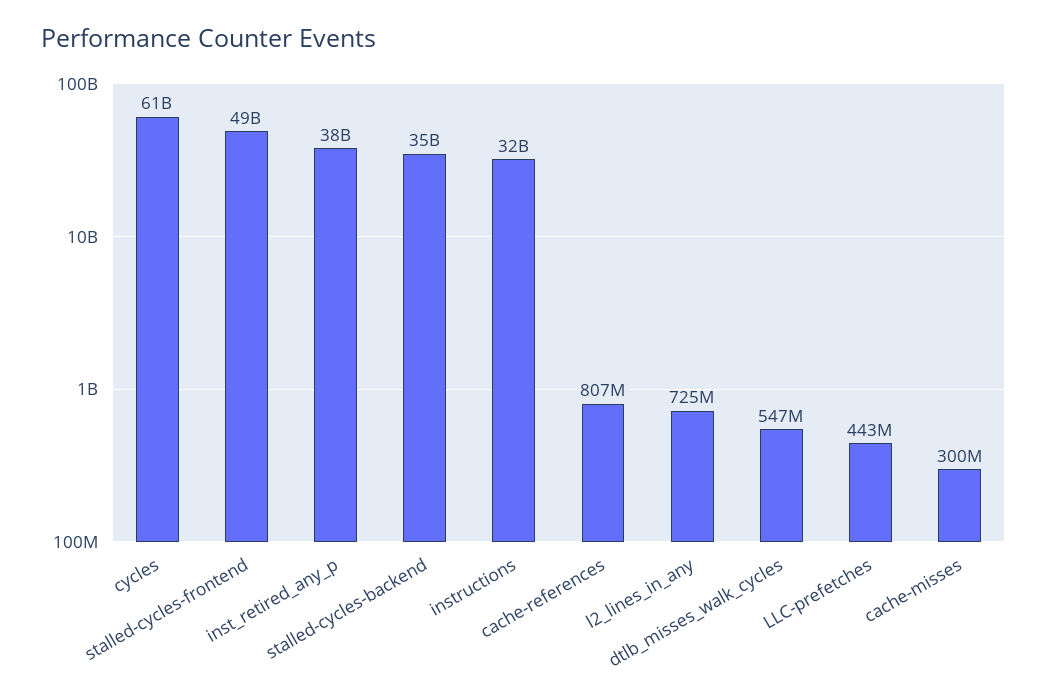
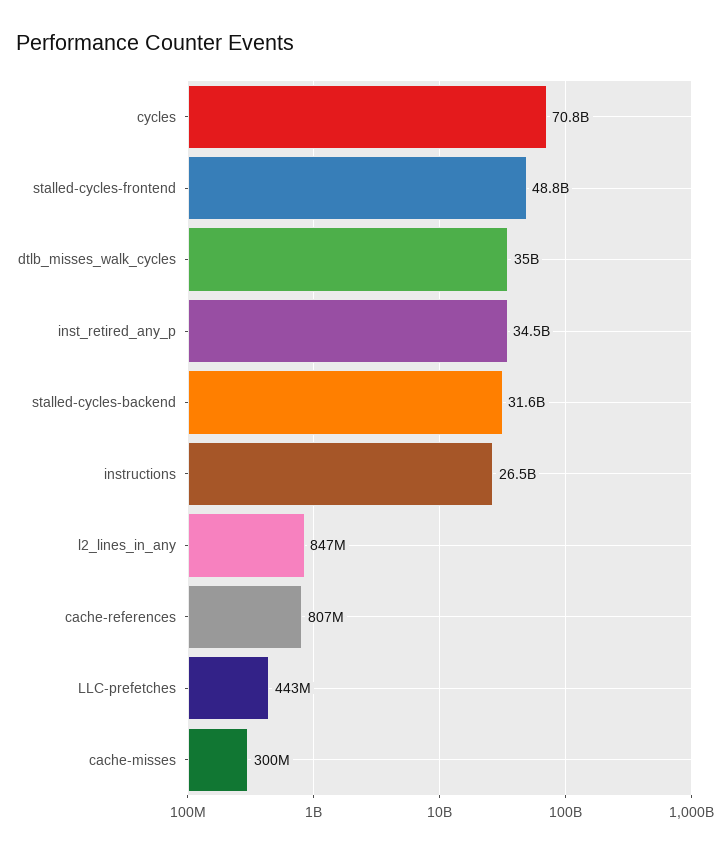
  {
-   "cycles": 61000000000,
+   "cycles": 70800000000,
    "stalled-cycles-frontend": 48800000000,
-   "inst_retired_any_p": 38000000000,
+   "inst_retired_any_p": 34500000000,
-   "stalled-cycles-backend": 35000000000,
+   "stalled-cycles-backend": 31600000000,
-   "instructions": 32000000000,
+   "instructions": 26500000000,
    "cache-references": 807000000,
-   "l2_lines_in_any": 725000000,
+   "l2_lines_in_any": 847000000,
-   "dtlb_misses_walk_cycles": 547000000,
+   "dtlb_misses_walk_cycles": 35000000000,
    "LLC-prefetches": 443000000,
    "cache-misses": 300000000
  }

